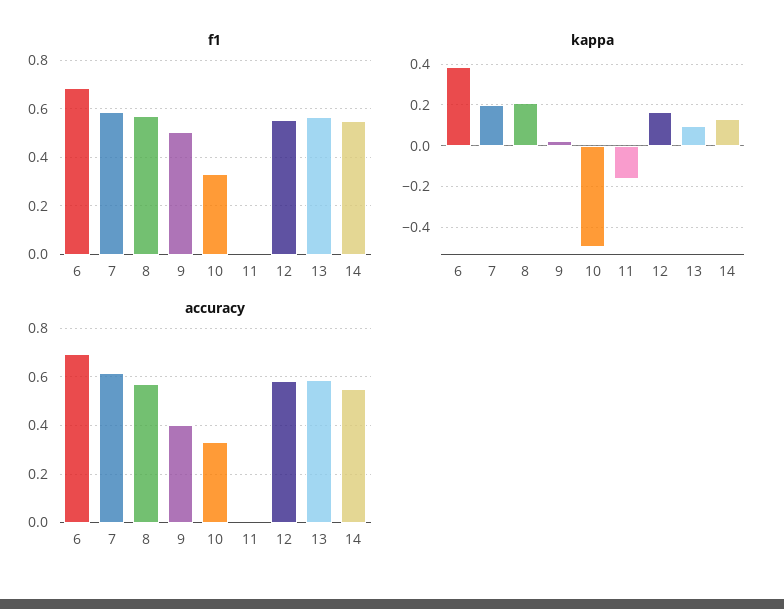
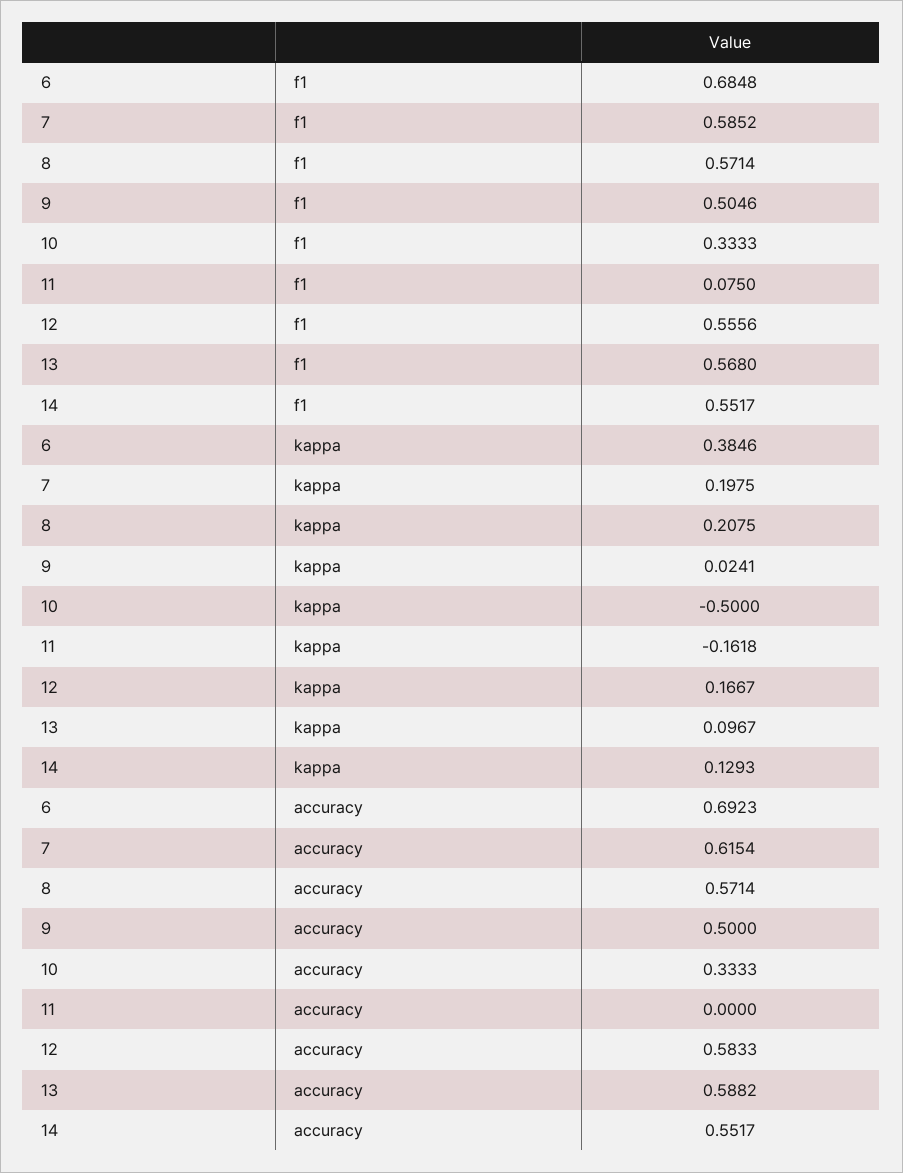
  {
    "f1": {
      "6": 0.6848,
      "7": 0.5852,
      "8": 0.5714,
      "9": 0.5046,
      "10": 0.3333,
-     "11": 0,
+     "11": 0.075,
      "12": 0.5556,
      "13": 0.568,
      "14": 0.5517
    },
    "kappa": {
      "6": 0.3846,
      "7": 0.1975,
      "8": 0.2075,
      "9": 0.0241,
      "10": -0.5,
      "11": -0.1618,
      "12": 0.1667,
      "13": 0.0967,
      "14": 0.1293
    },
    "accuracy": {
      "6": 0.6923,
      "7": 0.6154,
      "8": 0.5714,
-     "9": 0.4,
+     "9": 0.5,
      "10": 0.3333,
      "11": 0,
      "12": 0.5833,
      "13": 0.5882,
      "14": 0.5517
    }
  }

